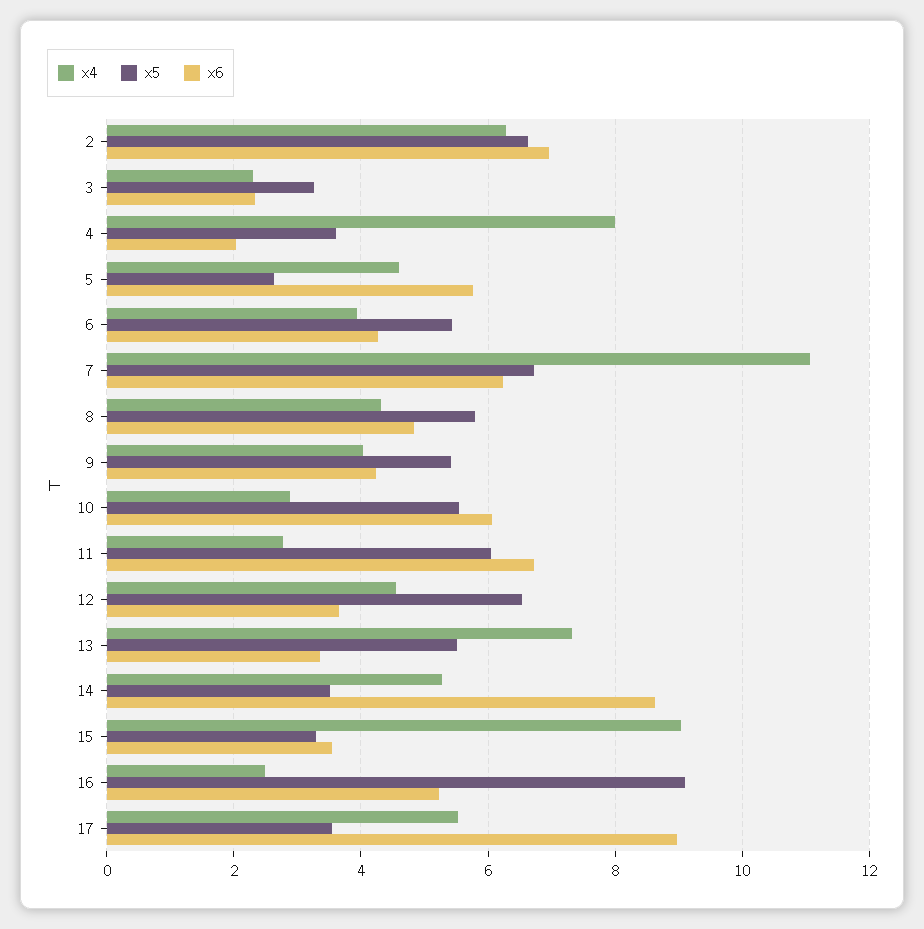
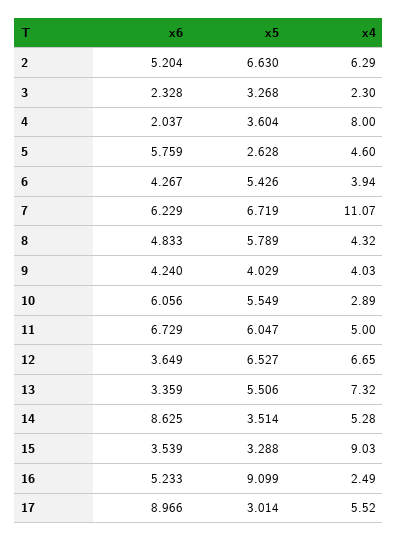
  {
    "x4": {
      "2": 6.29,
      "3": 2.3,
      "4": 8,
      "5": 4.6,
      "6": 3.94,
      "7": 11.07,
      "8": 4.32,
      "9": 4.03,
      "10": 2.89,
-     "11": 2.8,
+     "11": 5,
-     "12": 4.6,
+     "12": 6.65,
      "13": 7.32,
      "14": 5.28,
      "15": 9.03,
      "16": 2.49,
      "17": 5.52
    },
    "x5": {
      "2": 6.63,
      "3": 3.268,
      "4": 3.604,
      "5": 2.628,
      "6": 5.426,
      "7": 6.719,
      "8": 5.789,
-     "9": 5.4,
+     "9": 4.029,
      "10": 5.549,
      "11": 6.047,
      "12": 6.527,
      "13": 5.506,
      "14": 3.514,
      "15": 3.288,
      "16": 9.099,
-     "17": 3.6
+     "17": 3.014
    },
    "x6": {
-     "2": 7,
+     "2": 5.204,
      "3": 2.328,
      "4": 2.037,
      "5": 5.759,
      "6": 4.267,
      "7": 6.229,
      "8": 4.833,
      "9": 4.24,
      "10": 6.056,
      "11": 6.729,
      "12": 3.649,
      "13": 3.359,
      "14": 8.625,
      "15": 3.539,
      "16": 5.233,
      "17": 8.966
    }
  }

